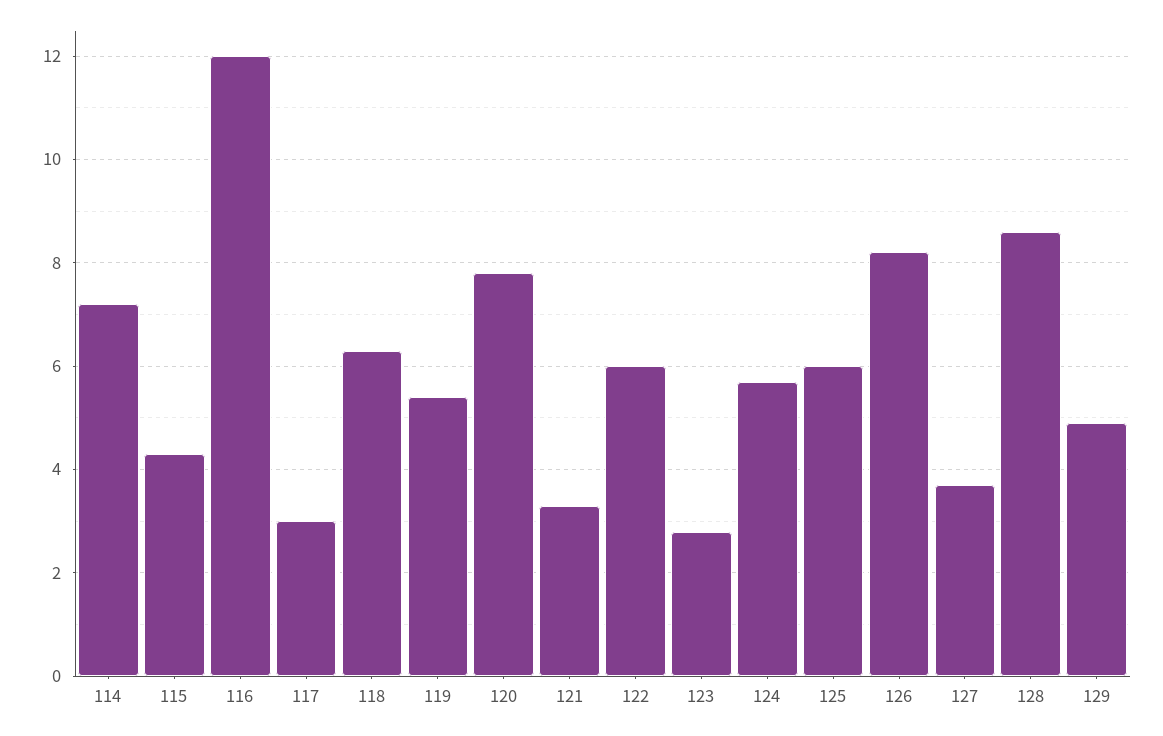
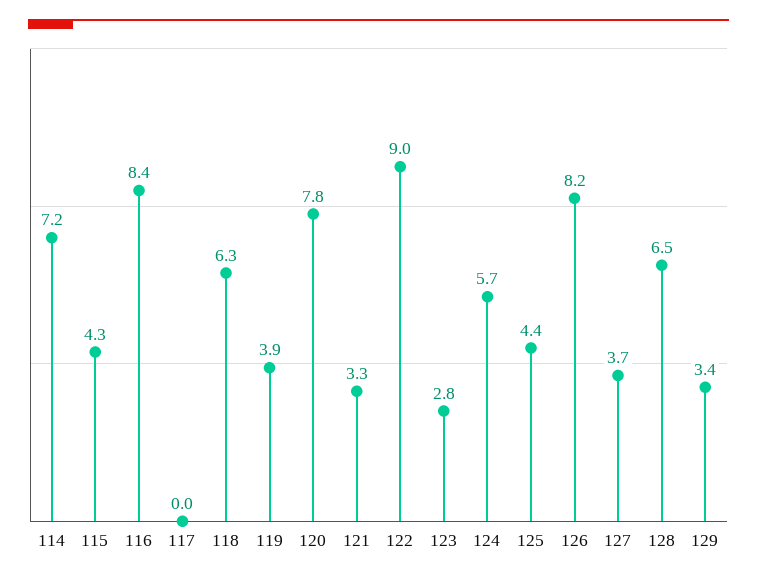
  {
    "114": 7.2,
    "115": 4.3,
-   "116": 12,
+   "116": 8.4,
-   "117": 3,
+   "117": 0,
    "118": 6.3,
-   "119": 5.5,
+   "119": 3.9,
    "120": 7.8,
    "121": 3.3,
-   "122": 6,
+   "122": 9,
    "123": 2.8,
    "124": 5.7,
-   "125": 6,
+   "125": 4.4,
    "126": 8.2,
    "127": 3.7,
-   "128": 8.5,
+   "128": 6.5,
-   "129": 5
+   "129": 3.4
  }

